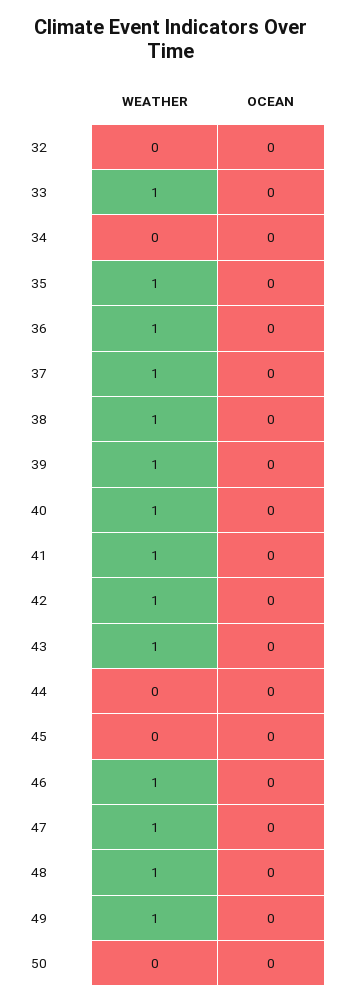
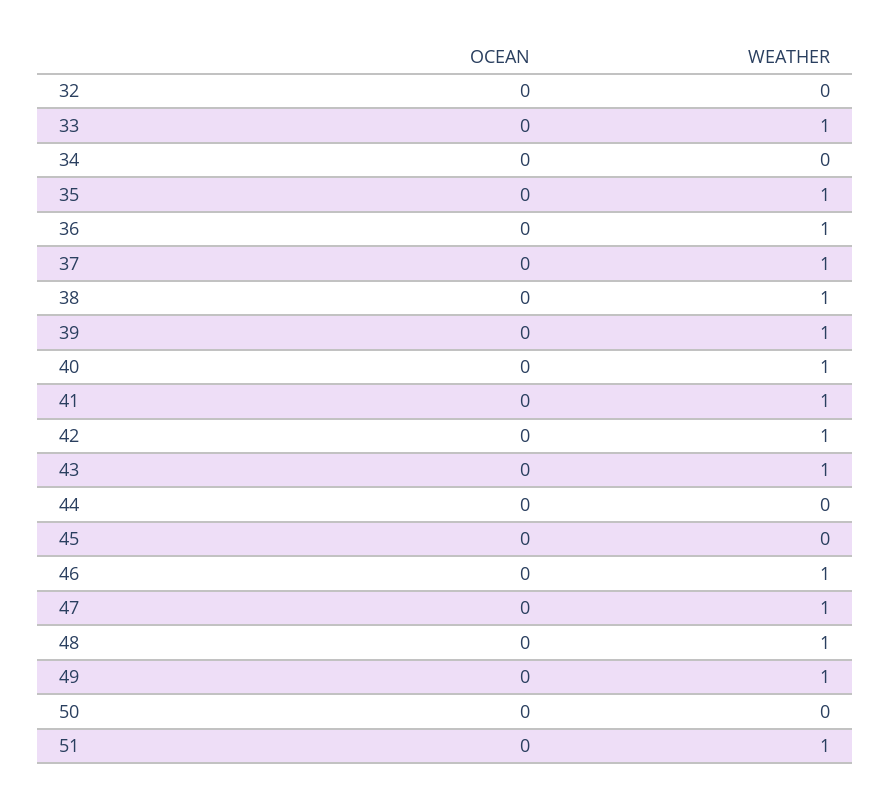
  {
    "WEATHER": {
      "32": 0,
      "33": 1,
      "34": 0,
      "35": 1,
      "36": 1,
      "37": 1,
      "38": 1,
      "39": 1,
      "40": 1,
      "41": 1,
      "42": 1,
      "43": 1,
      "44": 0,
      "45": 0,
      "46": 1,
      "47": 1,
      "48": 1,
      "49": 1,
-     "50": 0
+     "50": 0,
+     "51": 1
    },
    "OCEAN": {
      "32": 0,
      "33": 0,
      "34": 0,
      "35": 0,
      "36": 0,
      "37": 0,
      "38": 0,
      "39": 0,
      "40": 0,
      "41": 0,
      "42": 0,
      "43": 0,
      "44": 0,
      "45": 0,
      "46": 0,
      "47": 0,
      "48": 0,
      "49": 0,
-     "50": 0
+     "50": 0,
+     "51": 0
    }
  }

